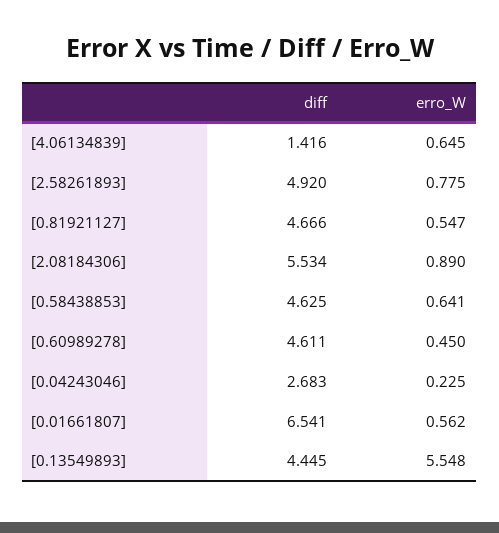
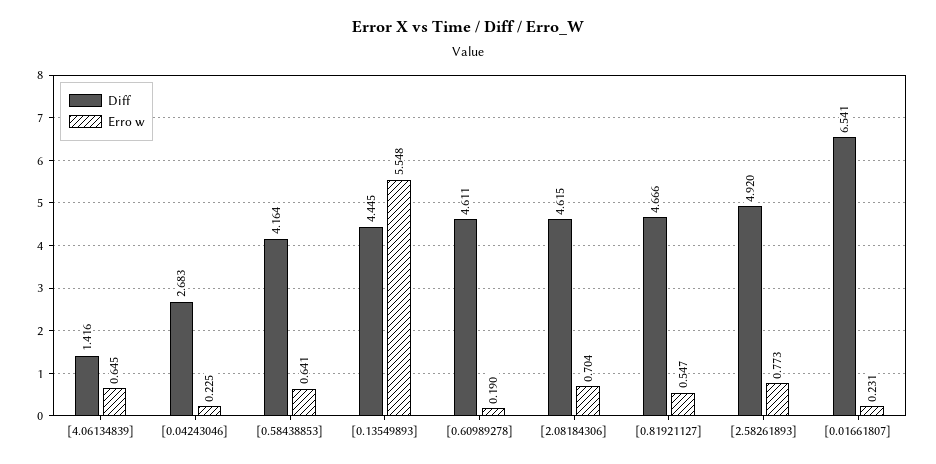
  {
    "diff": {
      "[4.06134839]": 1.416,
      "[2.58261893]": 4.92,
      "[0.81921127]": 4.666,
-     "[2.08184306]": 5.534,
+     "[2.08184306]": 4.615,
-     "[0.58438853]": 4.625,
+     "[0.58438853]": 4.164,
      "[0.60989278]": 4.611,
      "[0.04243046]": 2.683,
      "[0.01661807]": 6.541,
      "[0.13549893]": 4.445
    },
    "erro_W": {
      "[4.06134839]": 0.645,
-     "[2.58261893]": 0.775,
+     "[2.58261893]": 0.773,
      "[0.81921127]": 0.547,
-     "[2.08184306]": 0.89,
+     "[2.08184306]": 0.704,
      "[0.58438853]": 0.641,
-     "[0.60989278]": 0.45,
+     "[0.60989278]": 0.19,
      "[0.04243046]": 0.225,
-     "[0.01661807]": 0.562,
+     "[0.01661807]": 0.231,
      "[0.13549893]": 5.548
    }
  }

